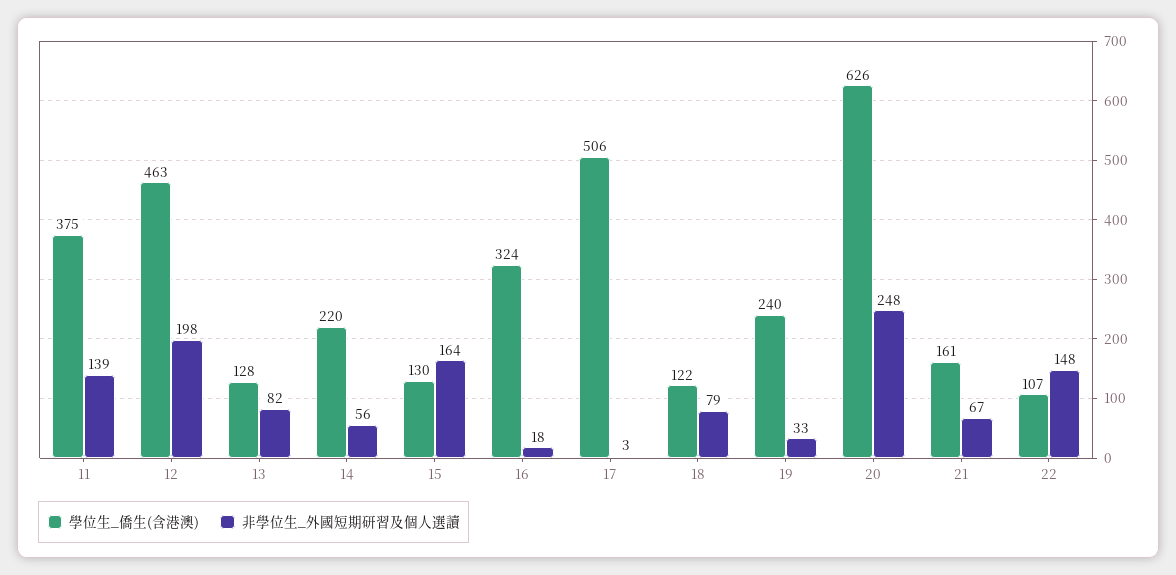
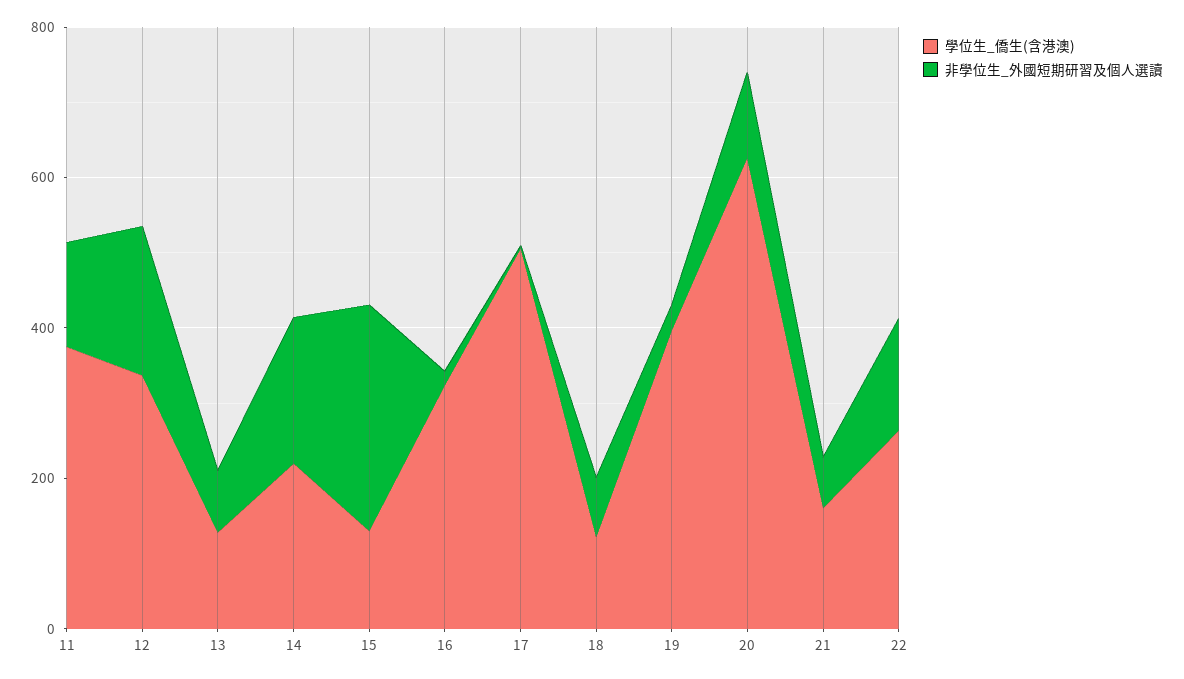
  {
    "學位生_僑生(含港澳)": {
      "11": 375,
-     "12": 463,
+     "12": 350,
      "13": 128,
      "14": 220,
      "15": 130,
      "16": 324,
      "17": 506,
      "18": 122,
-     "19": 240,
+     "19": 400,
      "20": 626,
      "21": 161,
-     "22": 107
+     "22": 250
    },
    "非學位生_外國短期研習及個人選讀": {
      "11": 139,
      "12": 198,
      "13": 82,
-     "14": 56,
+     "14": 200,
-     "15": 164,
+     "15": 300,
      "16": 18,
      "17": 3,
      "18": 79,
      "19": 33,
-     "20": 248,
+     "20": 100,
      "21": 67,
      "22": 148
    }
  }

